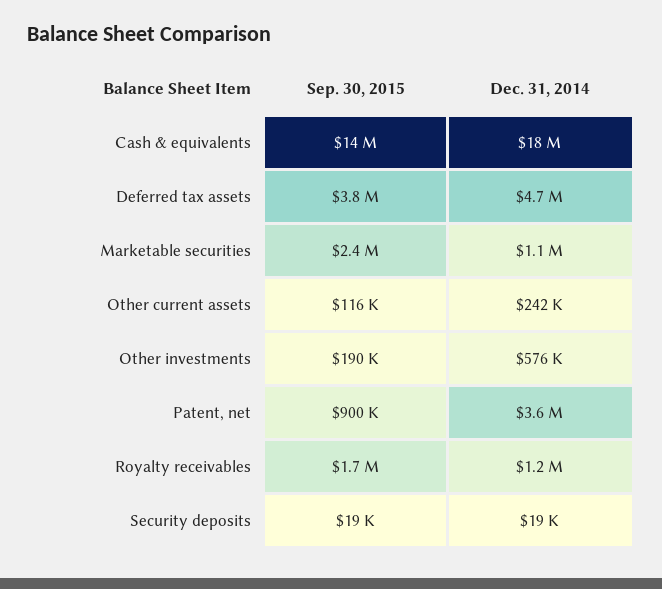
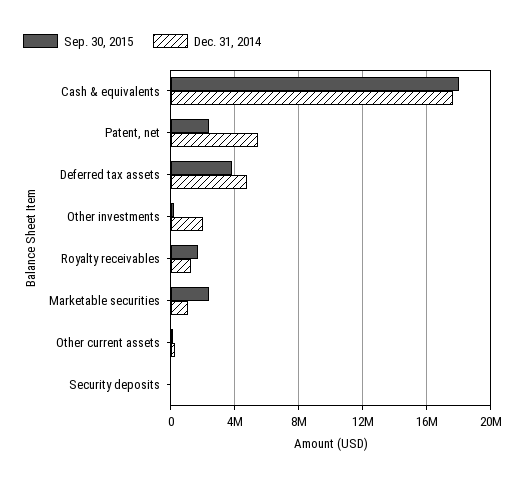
  {
    "Sep. 30, 2015": {
-     "Cash & equivalents": 14000000,
+     "Cash & equivalents": 18000000,
      "Deferred tax assets": 3800000,
      "Marketable securities": 2400000,
      "Other current assets": 116000,
      "Other investments": 190000,
-     "Patent, net": 900000,
+     "Patent, net": 2500000,
      "Royalty receivables": 1700000,
      "Security deposits": 19000
    },
    "Dec. 31, 2014": {
      "Cash & equivalents": 18000000,
      "Deferred tax assets": 4700000,
      "Marketable securities": 1100000,
      "Other current assets": 242000,
-     "Other investments": 576000,
+     "Other investments": 2000000,
-     "Patent, net": 3600000,
+     "Patent, net": 5500000,
      "Royalty receivables": 1200000,
      "Security deposits": 19000
    }
  }

